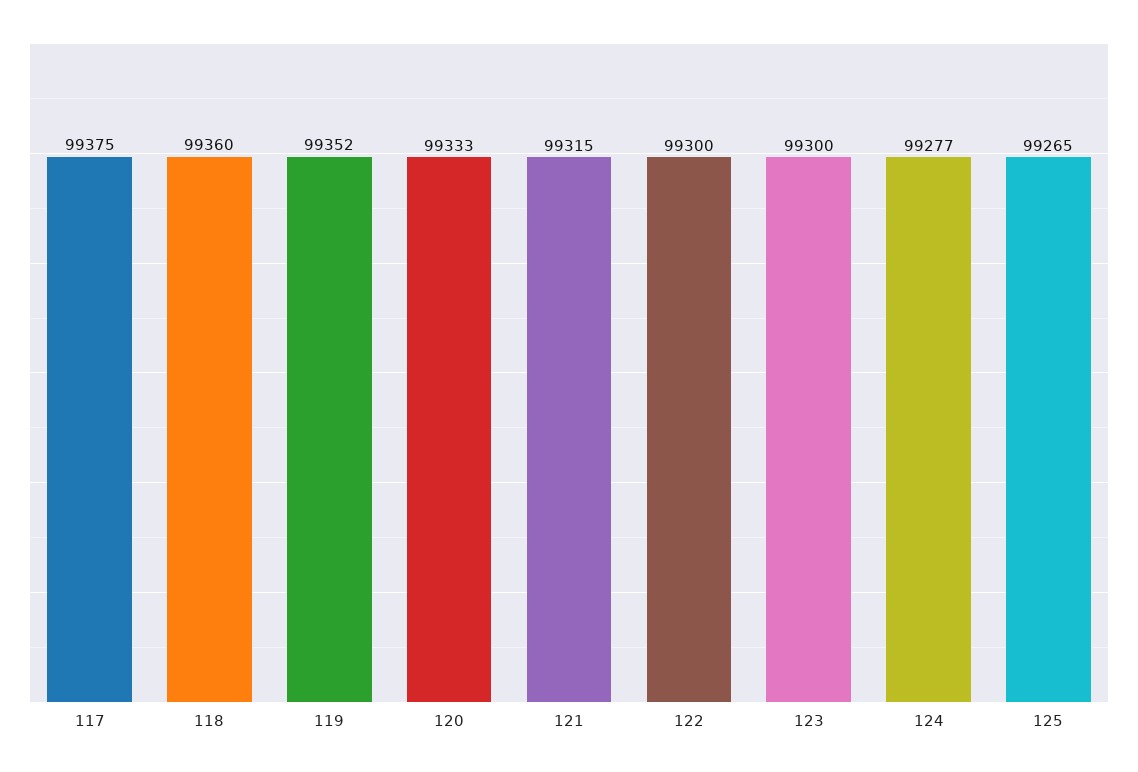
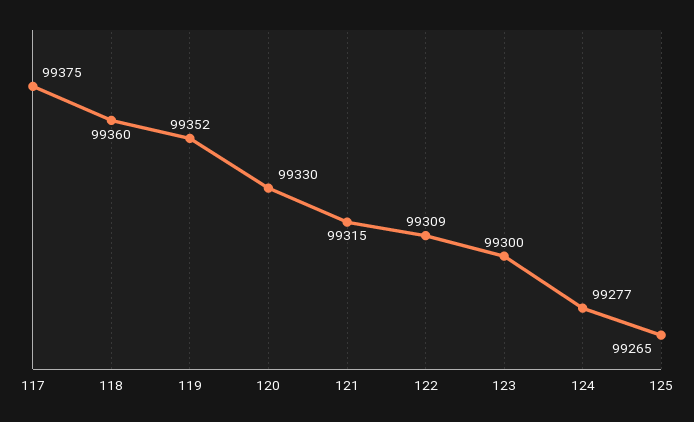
  {
    "117": 99375,
    "118": 99360,
    "119": 99352,
-   "120": 99333,
+   "120": 99330,
    "121": 99315,
-   "122": 99300,
+   "122": 99309,
    "123": 99300,
    "124": 99277,
    "125": 99265
  }

